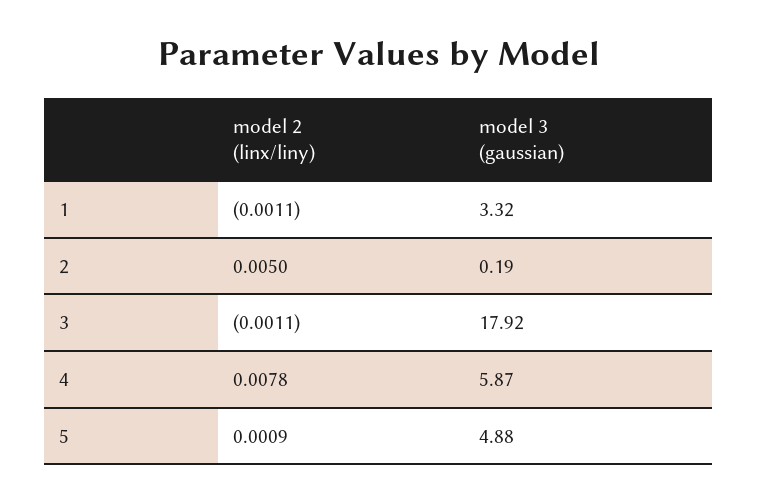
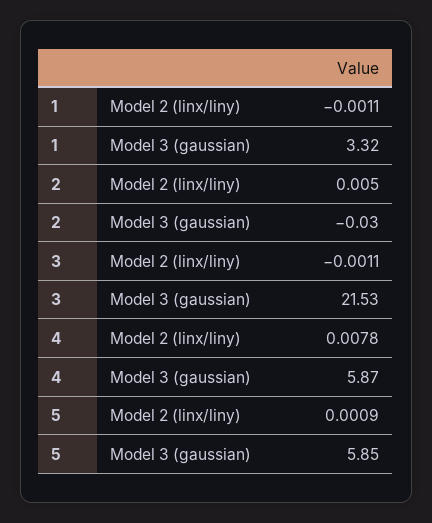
  {
    "model 2 (linx/liny)": {
      "1": -0.0011,
      "2": 0.005,
      "3": -0.0011,
      "4": 0.0078,
      "5": 0.0009
    },
    "model 3 (gaussian)": {
      "1": 3.32,
-     "2": 0.19,
+     "2": -0.03,
-     "3": 17.92,
+     "3": 21.53,
      "4": 5.87,
-     "5": 4.88
+     "5": 5.85
    }
  }

